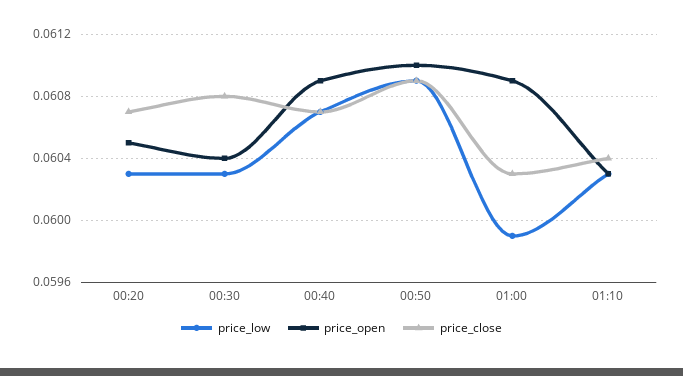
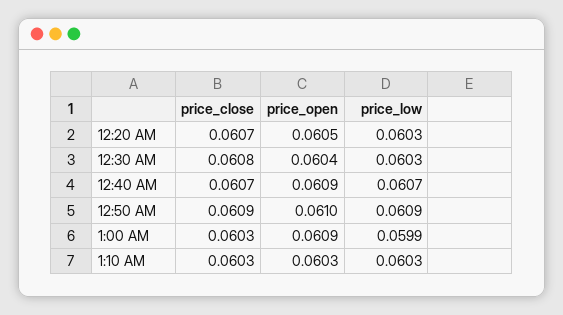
  {
    "price_low": {
      "00:20": 0.0603,
      "00:30": 0.0603,
      "00:40": 0.0607,
      "00:50": 0.0609,
      "01:00": 0.0599,
      "01:10": 0.0603
    },
    "price_open": {
      "00:20": 0.0605,
      "00:30": 0.0604,
      "00:40": 0.0609,
      "00:50": 0.061,
      "01:00": 0.0609,
      "01:10": 0.0603
    },
    "price_close": {
      "00:20": 0.0607,
      "00:30": 0.0608,
      "00:40": 0.0607,
      "00:50": 0.0609,
      "01:00": 0.0603,
-     "01:10": 0.0604
+     "01:10": 0.0603
    }
  }

